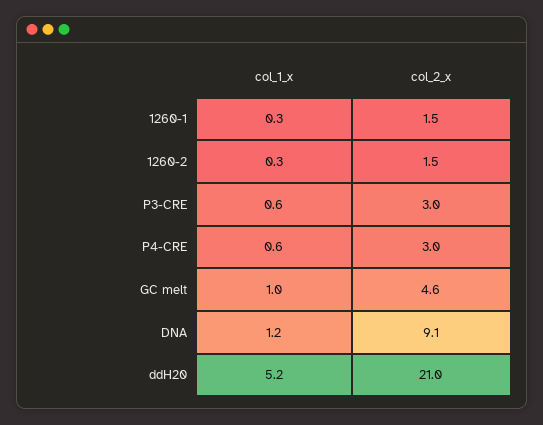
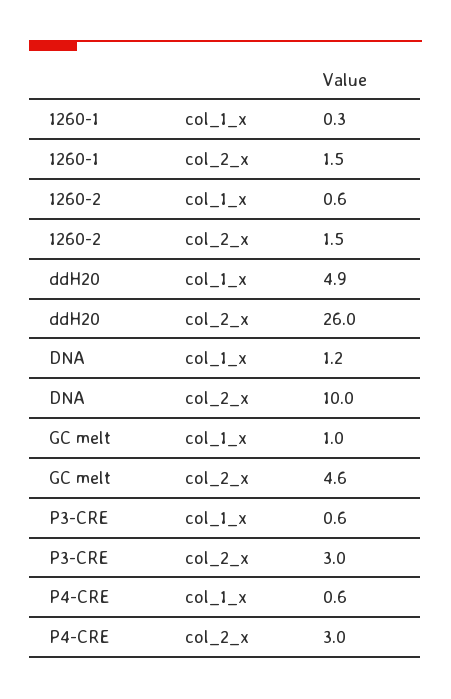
  {
    "col_1_x": {
      "1260-1": 0.3,
-     "1260-2": 0.3,
+     "1260-2": 0.6,
      "P3-CRE": 0.6,
      "P4-CRE": 0.6,
      "GC melt": 1,
      "DNA": 1.2,
-     "ddH20": 5.2
+     "ddH20": 4.9
    },
    "col_2_x": {
      "1260-1": 1.5,
      "1260-2": 1.5,
      "P3-CRE": 3,
      "P4-CRE": 3,
      "GC melt": 4.6,
-     "DNA": 9.1,
+     "DNA": 10,
-     "ddH20": 21
+     "ddH20": 26
    }
  }

